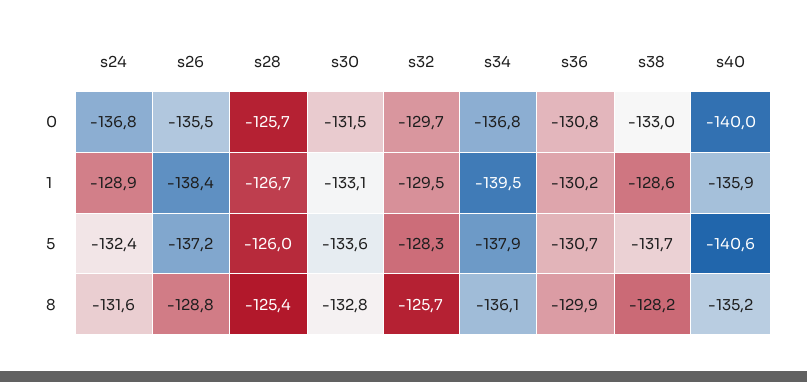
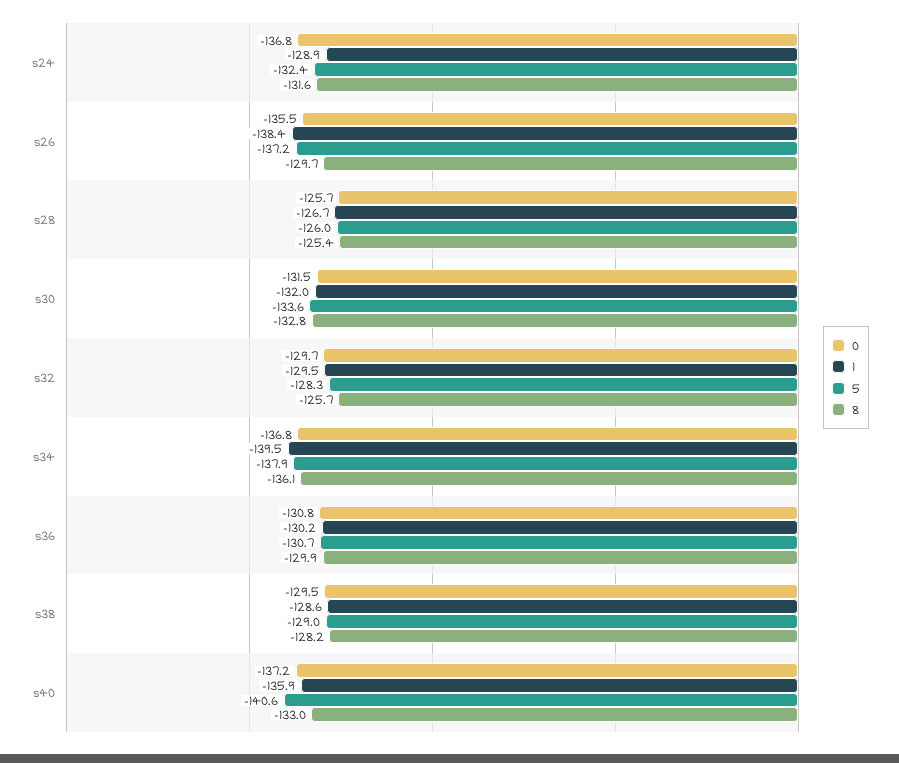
  {
    "0": {
      "s24": -136.8,
      "s26": -135.5,
      "s28": -125.7,
      "s30": -131.5,
      "s32": -129.7,
      "s34": -136.8,
      "s36": -130.8,
-     "s38": -133,
+     "s38": -129.5,
-     "s40": -140
+     "s40": -137.2
    },
    "1": {
      "s24": -128.9,
      "s26": -138.4,
      "s28": -126.7,
-     "s30": -133.1,
+     "s30": -132,
      "s32": -129.5,
      "s34": -139.5,
      "s36": -130.2,
      "s38": -128.6,
      "s40": -135.9
    },
    "5": {
      "s24": -132.4,
      "s26": -137.2,
      "s28": -126,
      "s30": -133.6,
      "s32": -128.3,
      "s34": -137.9,
      "s36": -130.7,
-     "s38": -131.7,
+     "s38": -129,
      "s40": -140.6
    },
    "8": {
      "s24": -131.6,
-     "s26": -128.8,
+     "s26": -129.7,
      "s28": -125.4,
      "s30": -132.8,
      "s32": -125.7,
      "s34": -136.1,
      "s36": -129.9,
      "s38": -128.2,
-     "s40": -135.2
+     "s40": -133
    }
  }

